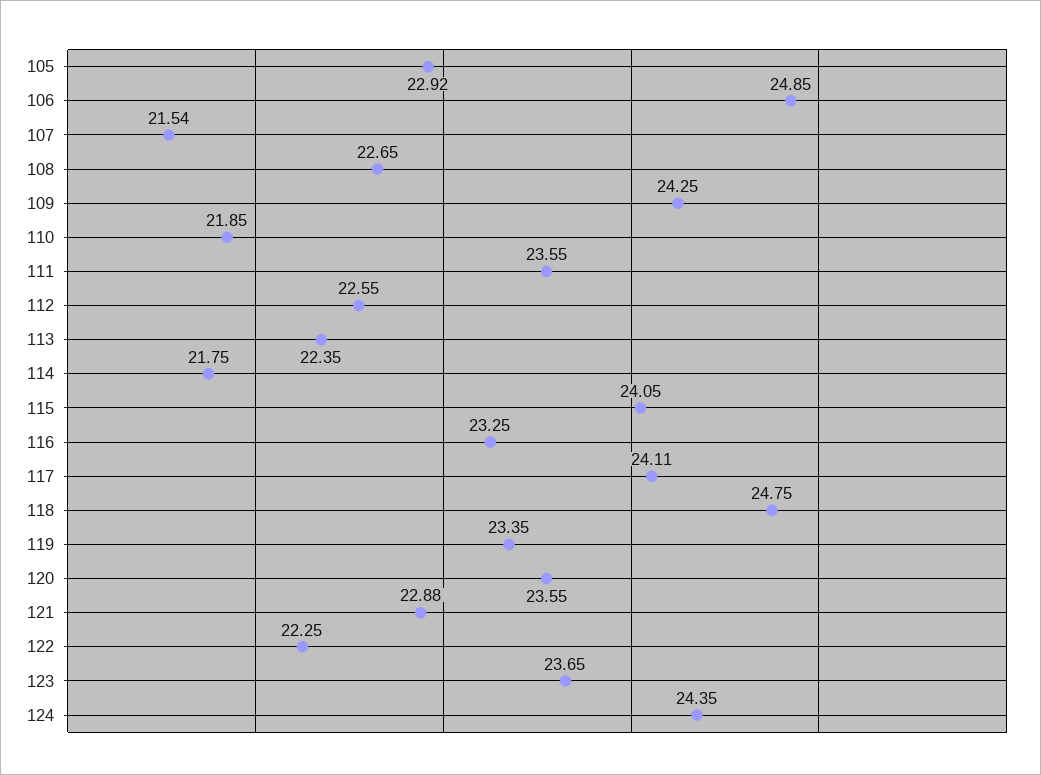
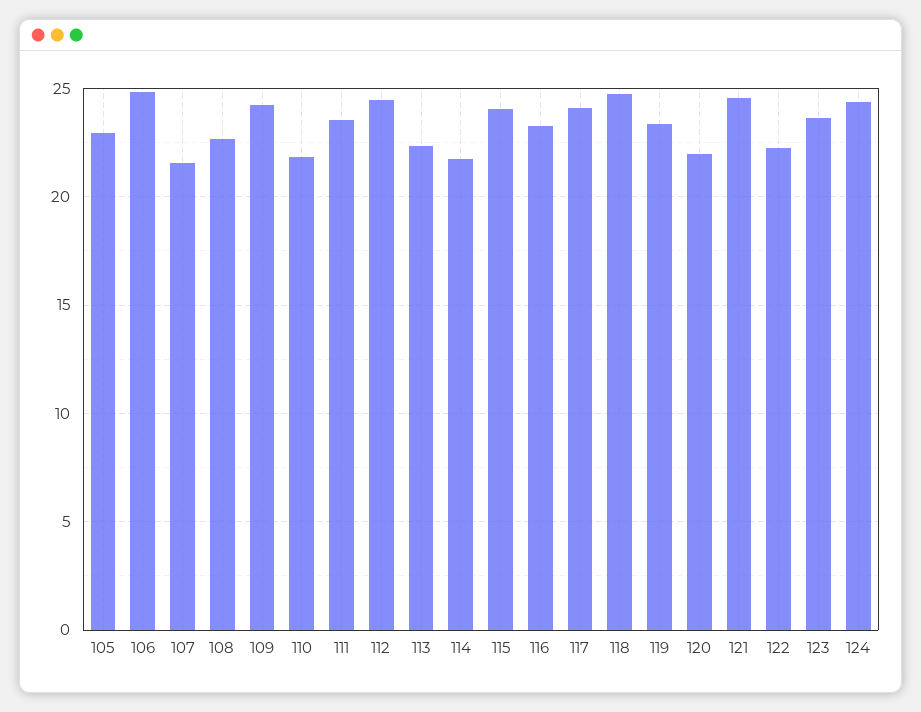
  {
    "105": 22.92,
    "106": 24.85,
    "107": 21.54,
    "108": 22.65,
    "109": 24.25,
    "110": 21.85,
    "111": 23.55,
-   "112": 22.55,
+   "112": 24.5,
    "113": 22.35,
    "114": 21.75,
    "115": 24.05,
    "116": 23.25,
    "117": 24.11,
    "118": 24.75,
    "119": 23.35,
-   "120": 23.55,
+   "120": 22,
-   "121": 22.88,
+   "121": 24.5,
    "122": 22.25,
    "123": 23.65,
    "124": 24.35
  }

